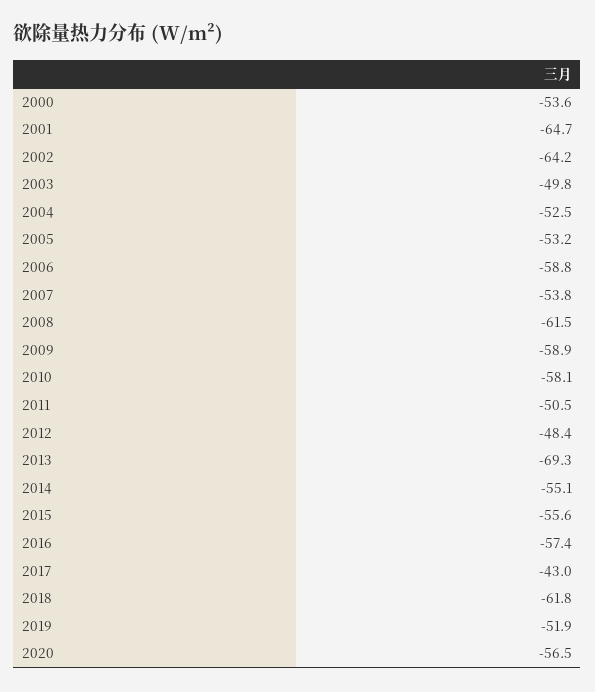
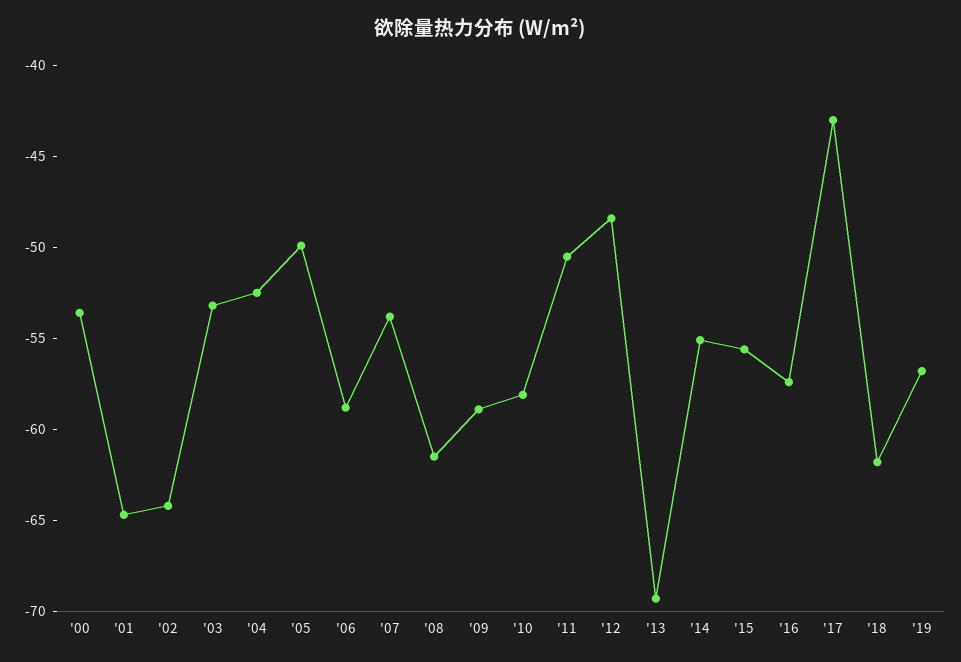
  {
    "2000": -53.6,
    "2001": -64.7,
    "2002": -64.2,
-   "2003": -49.8,
+   "2003": -53,
    "2004": -52.5,
-   "2005": -53.2,
+   "2005": -50,
    "2006": -58.8,
    "2007": -53.8,
    "2008": -61.5,
    "2009": -58.9,
    "2010": -58.1,
    "2011": -50.5,
    "2012": -48.4,
    "2013": -69.3,
    "2014": -55.1,
    "2015": -55.6,
    "2016": -57.4,
    "2017": -43,
    "2018": -61.8,
-   "2019": -51.9,
+   "2019": -57
-   "2020": -56.5
  }

